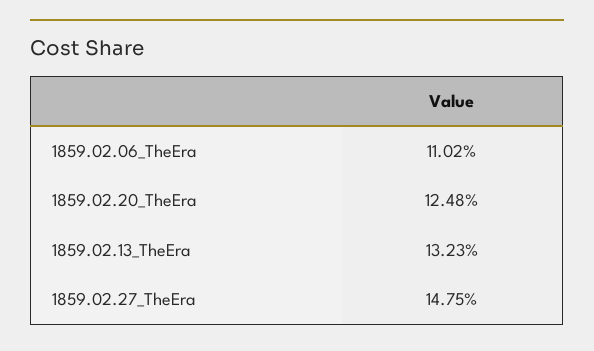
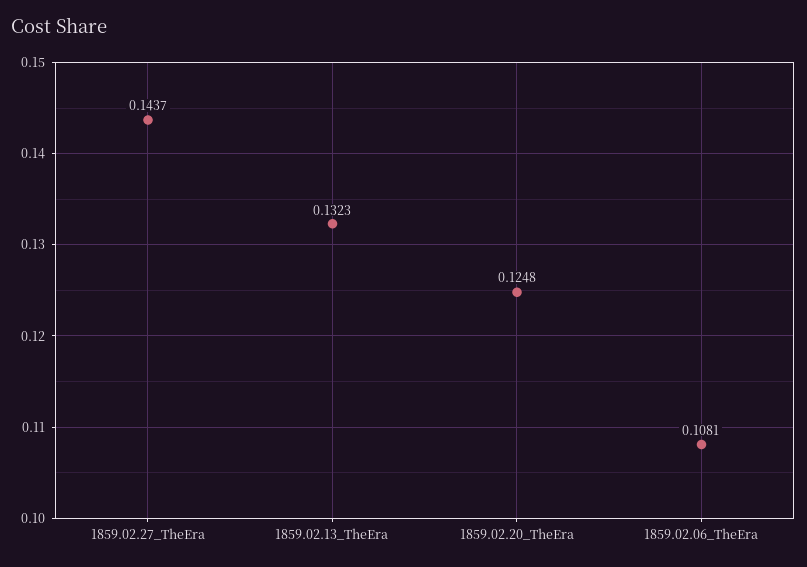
  {
-   "1859.02.06_TheEra": 0.1102,
+   "1859.02.06_TheEra": 0.1081,
    "1859.02.20_TheEra": 0.1248,
    "1859.02.13_TheEra": 0.1323,
-   "1859.02.27_TheEra": 0.1475
+   "1859.02.27_TheEra": 0.1437
  }

